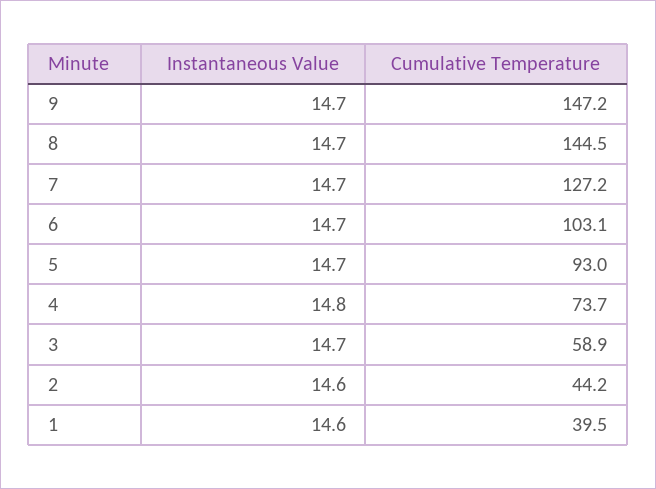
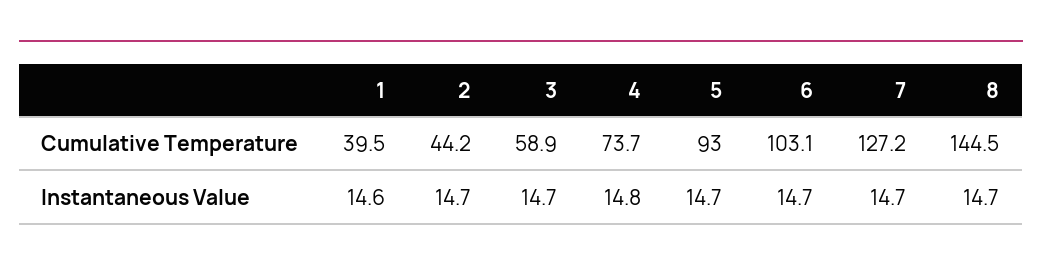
  {
    "Instantaneous Value": {
-     "9": 14.7,
      "8": 14.7,
      "7": 14.7,
      "6": 14.7,
      "5": 14.7,
      "4": 14.8,
      "3": 14.7,
-     "2": 14.6,
+     "2": 14.7,
      "1": 14.6
    },
    "Cumulative Temperature": {
-     "9": 147.2,
      "8": 144.5,
      "7": 127.2,
      "6": 103.1,
      "5": 93,
      "4": 73.7,
      "3": 58.9,
      "2": 44.2,
      "1": 39.5
    }
  }

